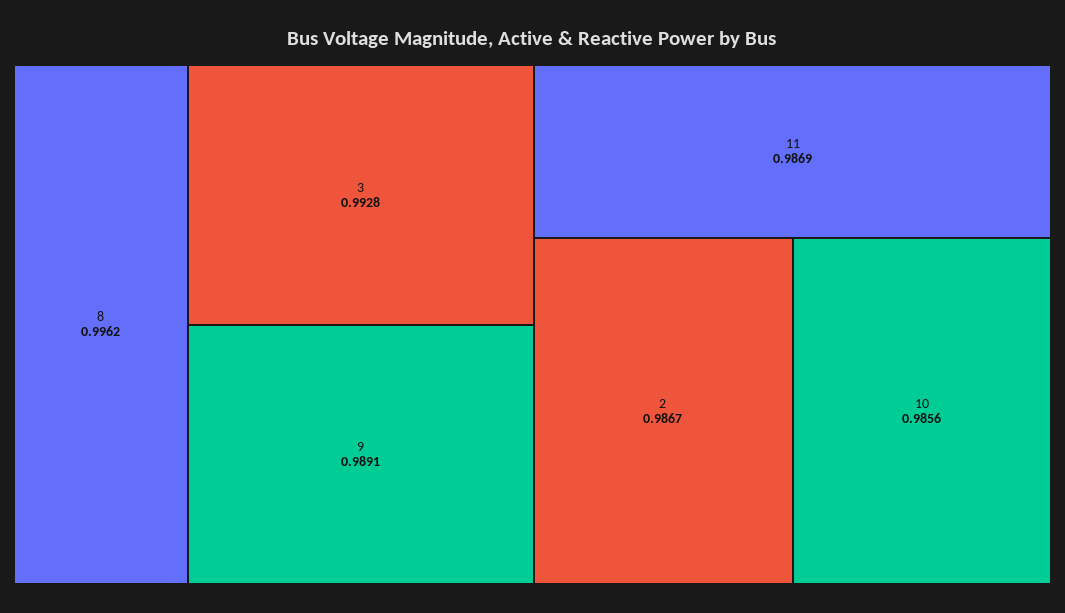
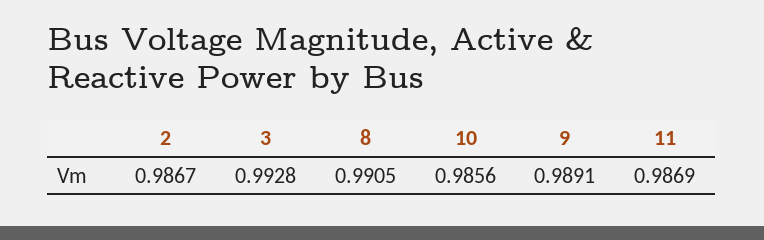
  {
-   "8": 0.9962,
+   "8": 0.9905,
    "3": 0.9928,
    "9": 0.9891,
    "11": 0.9869,
    "2": 0.9867,
    "10": 0.9856
  }

